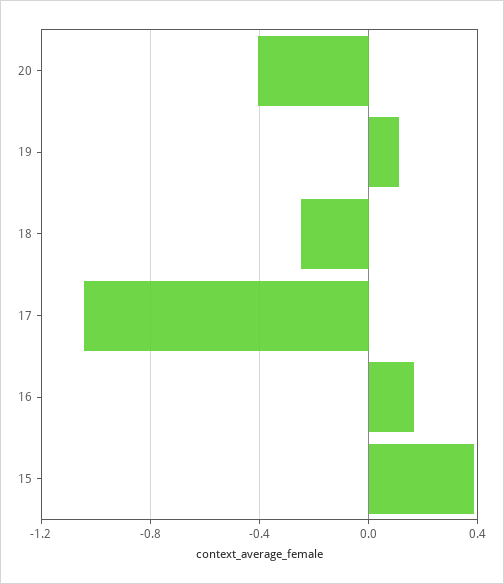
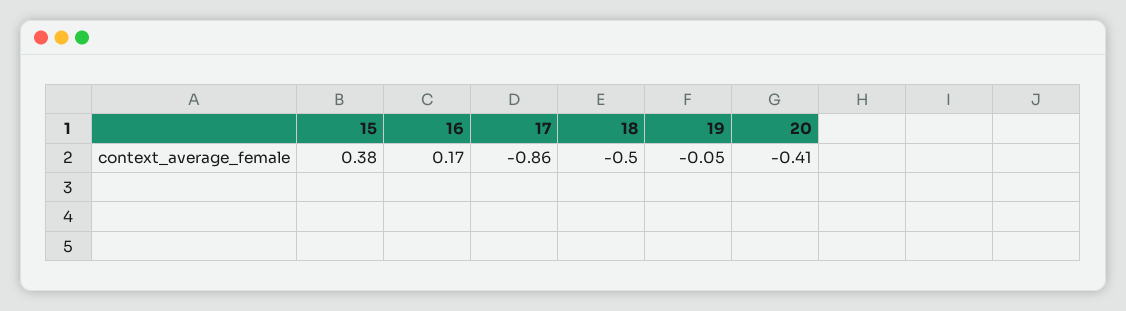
  {
    "20": -0.41,
-   "19": 0.1,
+   "19": -0.05,
-   "18": -0.25,
+   "18": -0.5,
-   "17": -1.05,
+   "17": -0.86,
    "16": 0.17,
    "15": 0.38
  }

